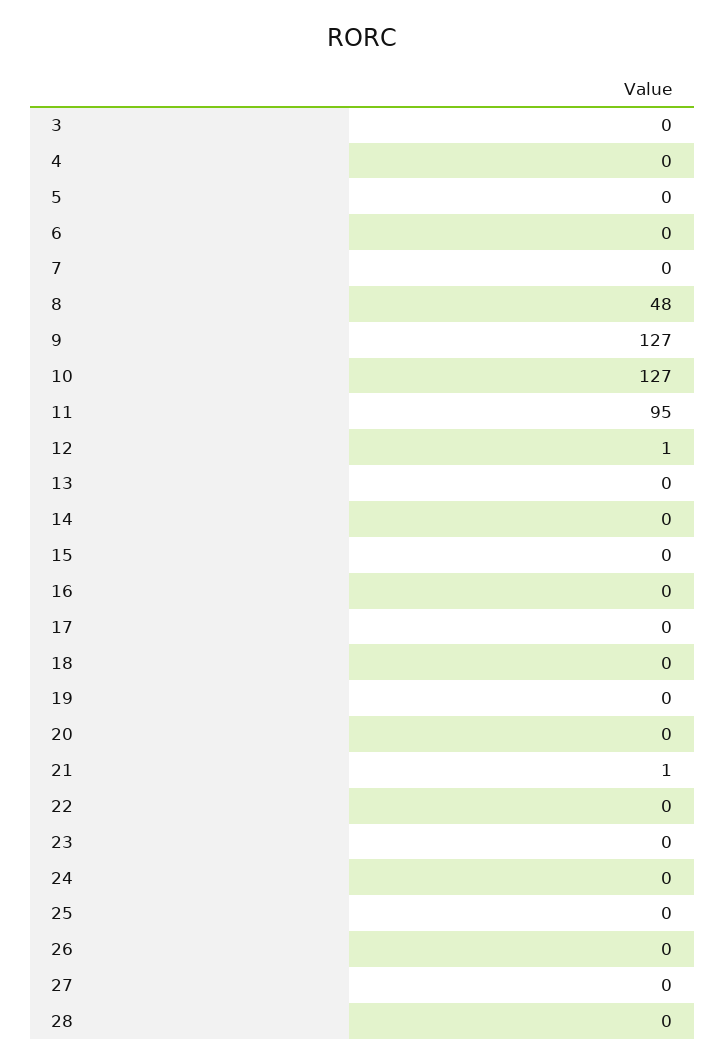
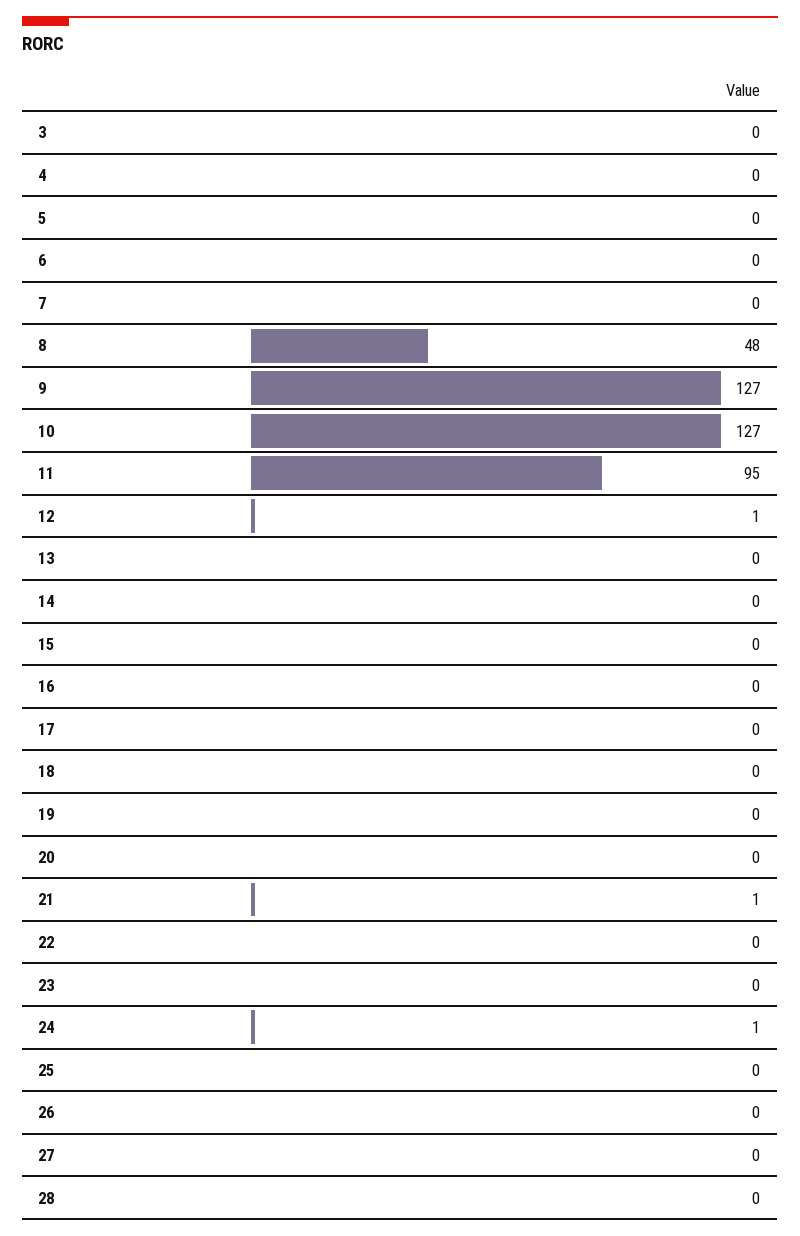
  {
    "3": 0,
    "4": 0,
    "5": 0,
    "6": 0,
    "7": 0,
    "8": 48,
    "9": 127,
    "10": 127,
    "11": 95,
    "12": 1,
    "13": 0,
    "14": 0,
    "15": 0,
    "16": 0,
    "17": 0,
    "18": 0,
    "19": 0,
    "20": 0,
    "21": 1,
    "22": 0,
    "23": 0,
-   "24": 0,
+   "24": 1,
    "25": 0,
    "26": 0,
    "27": 0,
    "28": 0
  }

